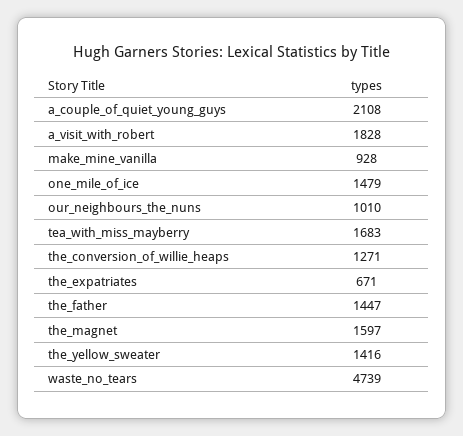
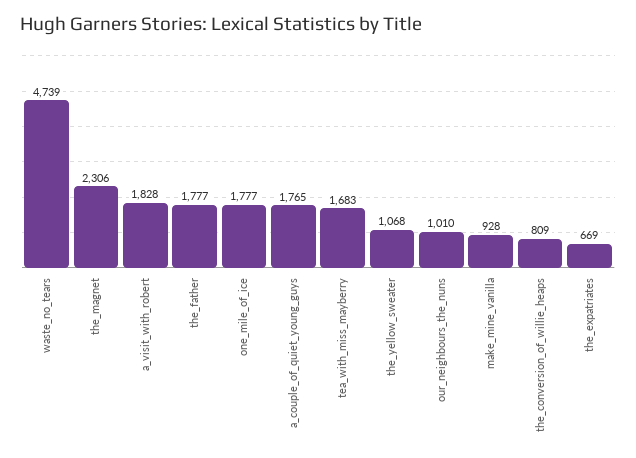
  {
-   "a_couple_of_quiet_young_guys": 2108,
+   "a_couple_of_quiet_young_guys": 1765,
    "a_visit_with_robert": 1828,
    "make_mine_vanilla": 928,
-   "one_mile_of_ice": 1479,
+   "one_mile_of_ice": 1777,
    "our_neighbours_the_nuns": 1010,
    "tea_with_miss_mayberry": 1683,
-   "the_conversion_of_willie_heaps": 1271,
+   "the_conversion_of_willie_heaps": 809,
-   "the_expatriates": 671,
+   "the_expatriates": 669,
-   "the_father": 1447,
+   "the_father": 1777,
-   "the_magnet": 1597,
+   "the_magnet": 2306,
-   "the_yellow_sweater": 1416,
+   "the_yellow_sweater": 1068,
    "waste_no_tears": 4739
  }

